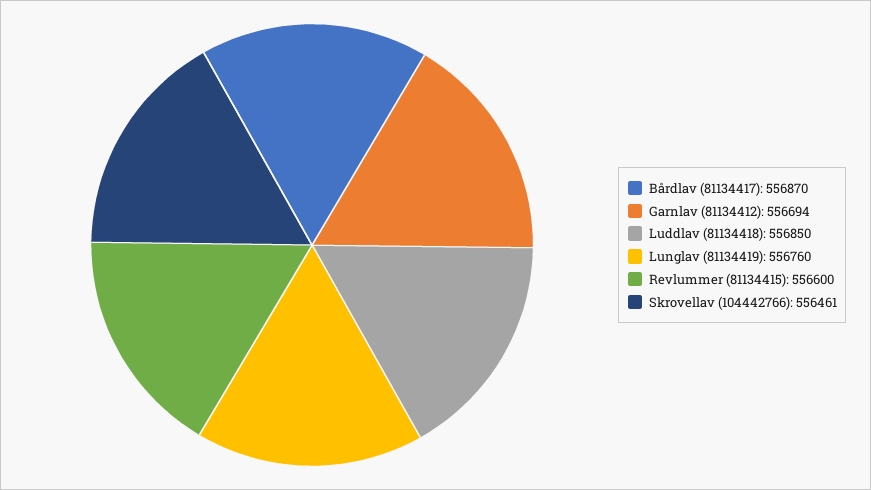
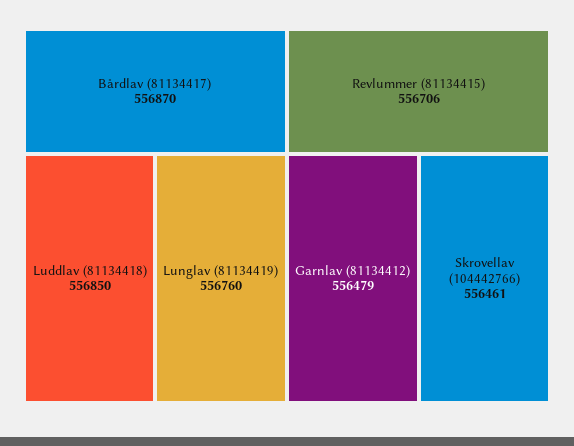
  {
    "Bårdlav (81134417)": 556870,
-   "Garnlav (81134412)": 556694,
+   "Garnlav (81134412)": 556479,
    "Luddlav (81134418)": 556850,
    "Lunglav (81134419)": 556760,
-   "Revlummer (81134415)": 556600,
+   "Revlummer (81134415)": 556706,
    "Skrovellav (104442766)": 556461
  }

